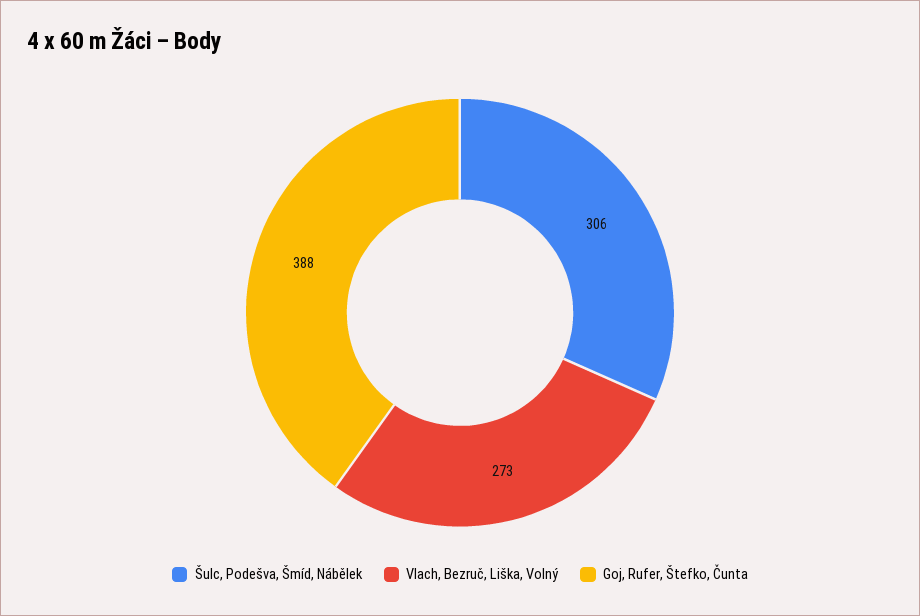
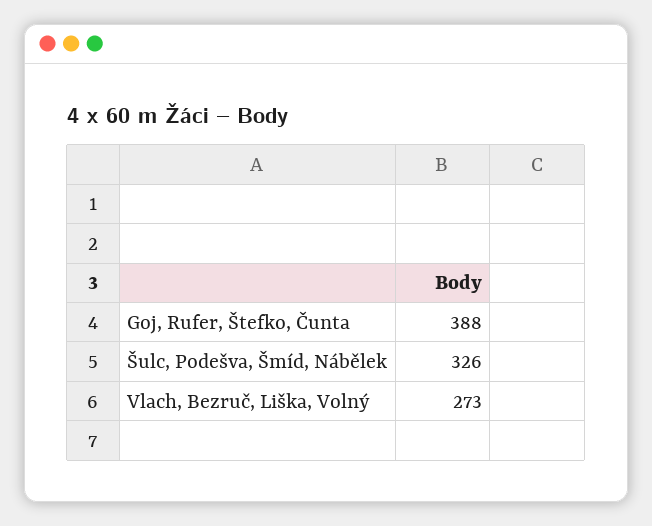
  {
-   "Šulc, Podešva, Šmíd, Nábělek": 306,
+   "Šulc, Podešva, Šmíd, Nábělek": 326,
    "Vlach, Bezruč, Liška, Volný": 273,
    "Goj, Rufer, Štefko, Čunta": 388
  }

